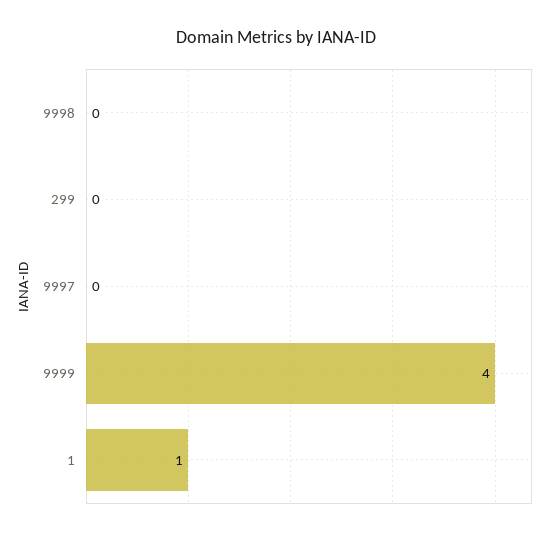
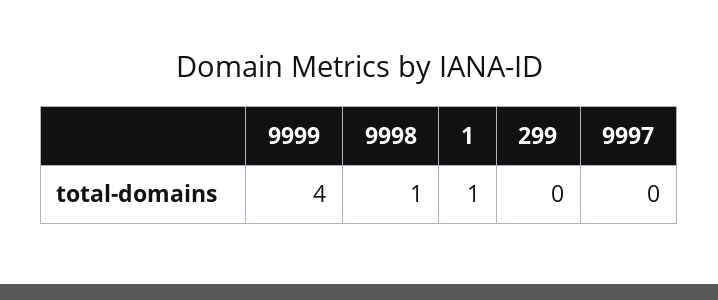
  {
-   "9998": 0,
+   "9998": 1,
    "299": 0,
    "9997": 0,
    "9999": 4,
    "1": 1
  }

